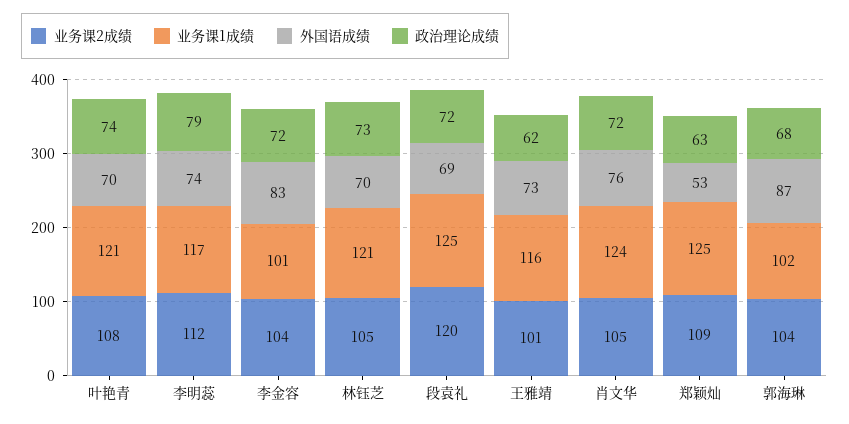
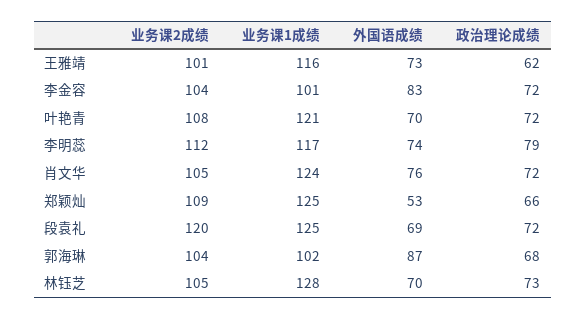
  {
    "业务课2成绩": {
      "叶艳青": 108,
      "李明蕊": 112,
      "李金容": 104,
      "林钰芝": 105,
      "段袁礼": 120,
      "王雅靖": 101,
      "肖文华": 105,
      "郑颖灿": 109,
      "郭海琳": 104
    },
    "业务课1成绩": {
      "叶艳青": 121,
      "李明蕊": 117,
      "李金容": 101,
-     "林钰芝": 121,
+     "林钰芝": 128,
      "段袁礼": 125,
      "王雅靖": 116,
      "肖文华": 124,
      "郑颖灿": 125,
      "郭海琳": 102
    },
    "外国语成绩": {
      "叶艳青": 70,
      "李明蕊": 74,
      "李金容": 83,
      "林钰芝": 70,
      "段袁礼": 69,
      "王雅靖": 73,
      "肖文华": 76,
      "郑颖灿": 53,
      "郭海琳": 87
    },
    "政治理论成绩": {
-     "叶艳青": 74,
+     "叶艳青": 72,
      "李明蕊": 79,
      "李金容": 72,
      "林钰芝": 73,
      "段袁礼": 72,
      "王雅靖": 62,
      "肖文华": 72,
-     "郑颖灿": 63,
+     "郑颖灿": 66,
      "郭海琳": 68
    }
  }

